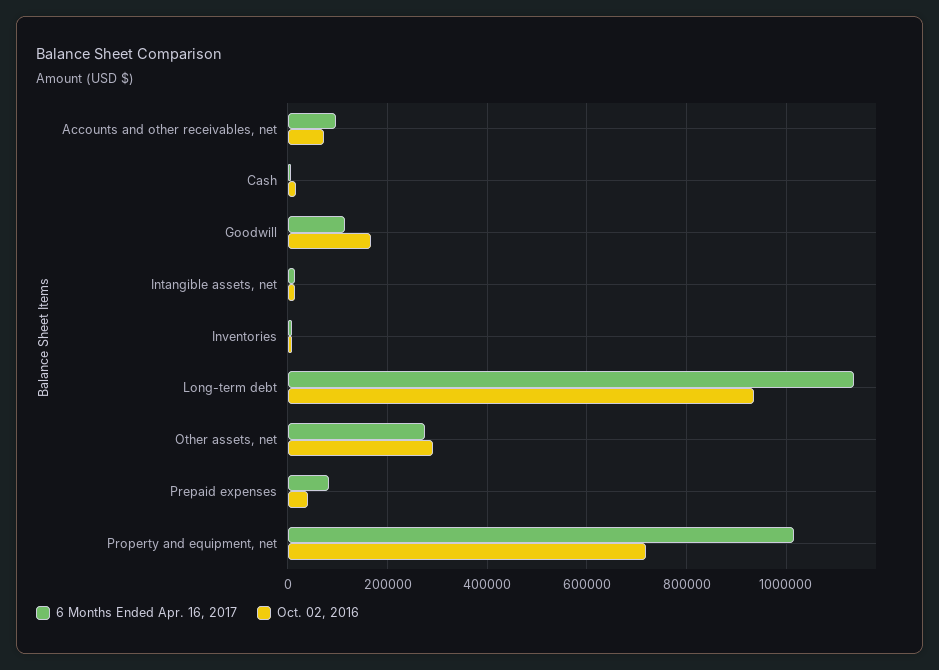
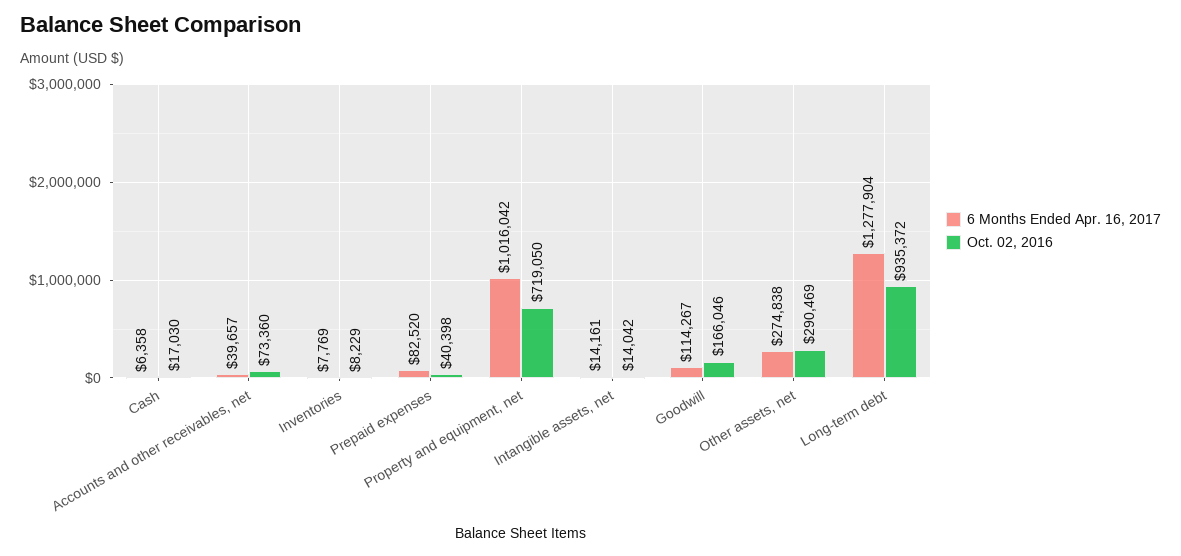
  {
    "6 Months Ended Apr. 16, 2017": {
-     "Accounts and other receivables, net": 100000,
+     "Accounts and other receivables, net": 39657,
      "Cash": 6358,
      "Goodwill": 114267,
      "Intangible assets, net": 14161,
      "Inventories": 7769,
-     "Long-term debt": 1140000,
+     "Long-term debt": 1277904,
      "Other assets, net": 274838,
      "Prepaid expenses": 82520,
      "Property and equipment, net": 1016042
    },
    "Oct. 02, 2016": {
      "Accounts and other receivables, net": 73360,
      "Cash": 17030,
      "Goodwill": 166046,
      "Intangible assets, net": 14042,
      "Inventories": 8229,
      "Long-term debt": 935372,
      "Other assets, net": 290469,
      "Prepaid expenses": 40398,
      "Property and equipment, net": 719050
    }
  }

